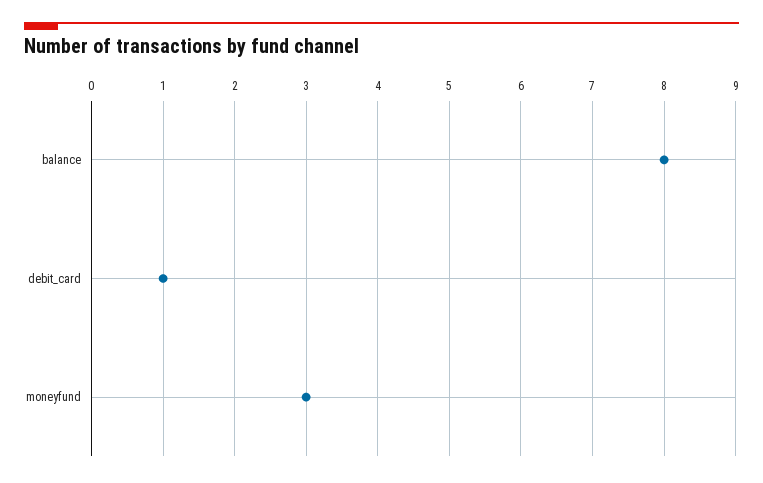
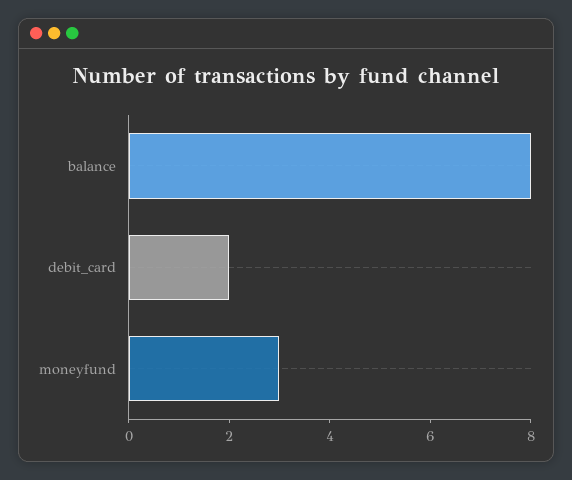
  {
    "balance": 8,
-   "debit_card": 1,
+   "debit_card": 2,
    "moneyfund": 3
  }

